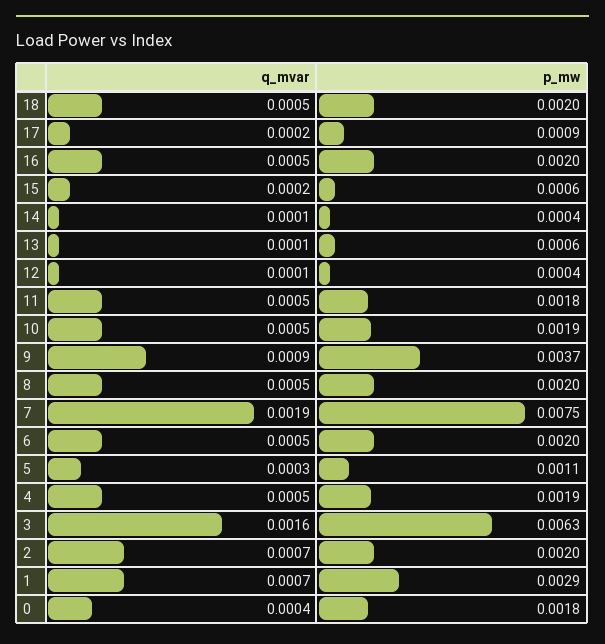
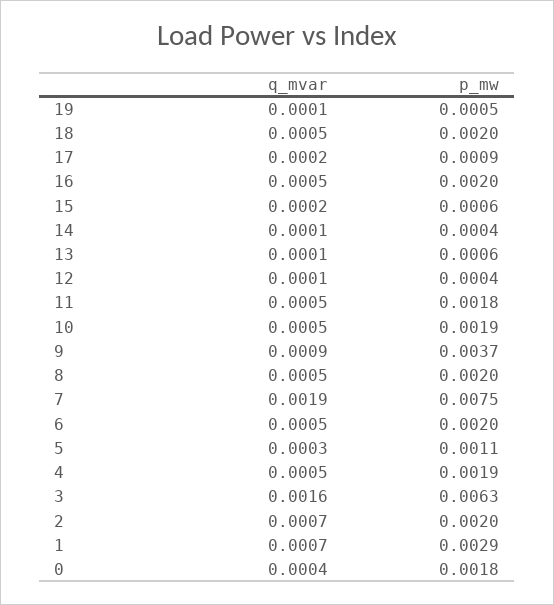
  {
    "q_mvar": {
      "18": 0.0005,
      "17": 0.0002,
      "16": 0.0005,
      "15": 0.0002,
      "14": 0.0001,
      "13": 0.0001,
      "12": 0.0001,
      "11": 0.0005,
      "10": 0.0005,
      "9": 0.0009,
      "8": 0.0005,
      "7": 0.0019,
      "6": 0.0005,
      "5": 0.0003,
      "4": 0.0005,
      "3": 0.0016,
      "2": 0.0007,
      "1": 0.0007,
-     "0": 0.0004
+     "0": 0.0004,
+     "19": 0.0001
    },
    "p_mw": {
      "18": 0.002,
      "17": 0.0009,
      "16": 0.002,
      "15": 0.0006,
      "14": 0.0004,
      "13": 0.0006,
      "12": 0.0004,
      "11": 0.0018,
      "10": 0.0019,
      "9": 0.0037,
      "8": 0.002,
      "7": 0.0075,
      "6": 0.002,
      "5": 0.0011,
      "4": 0.0019,
      "3": 0.0063,
      "2": 0.002,
      "1": 0.0029,
-     "0": 0.0018
+     "0": 0.0018,
+     "19": 0.0005
    }
  }

